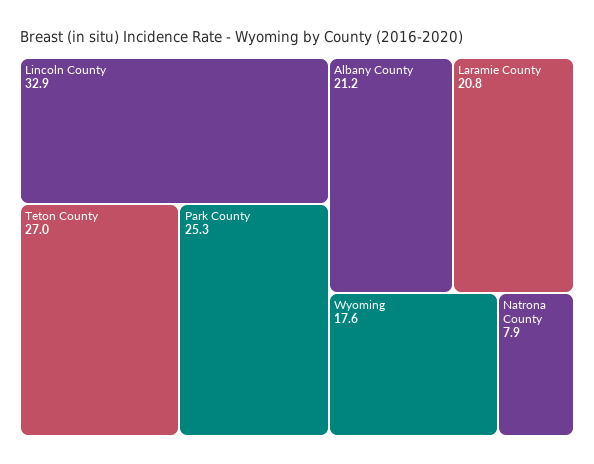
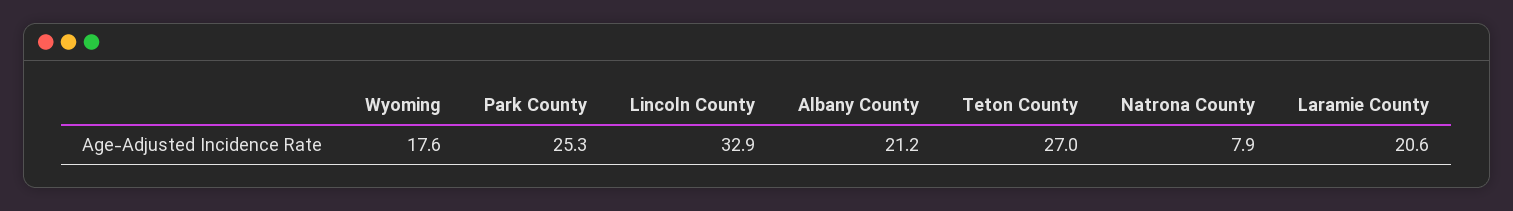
  {
    "Lincoln County": 32.9,
    "Teton County": 27,
    "Park County": 25.3,
    "Albany County": 21.2,
-   "Laramie County": 20.8,
+   "Laramie County": 20.6,
    "Wyoming": 17.6,
    "Natrona County": 7.9
  }

